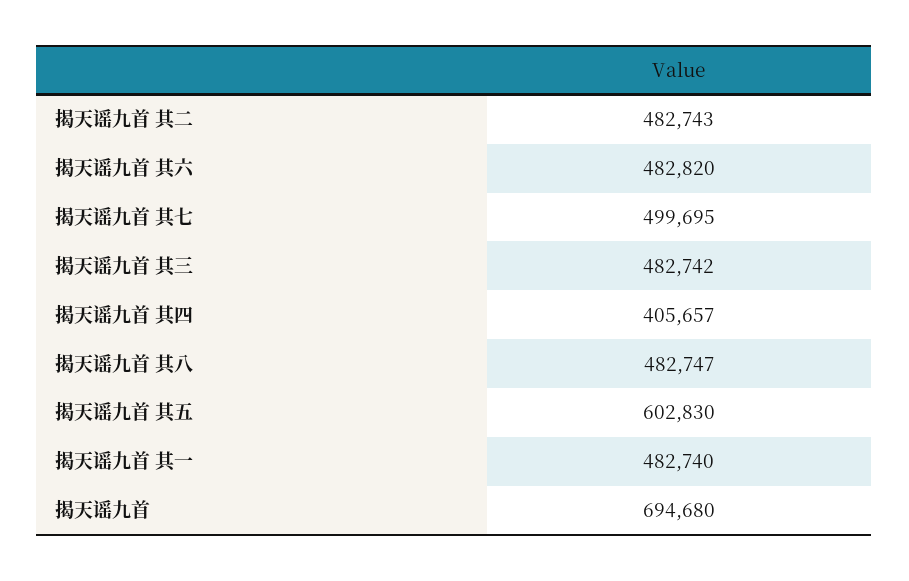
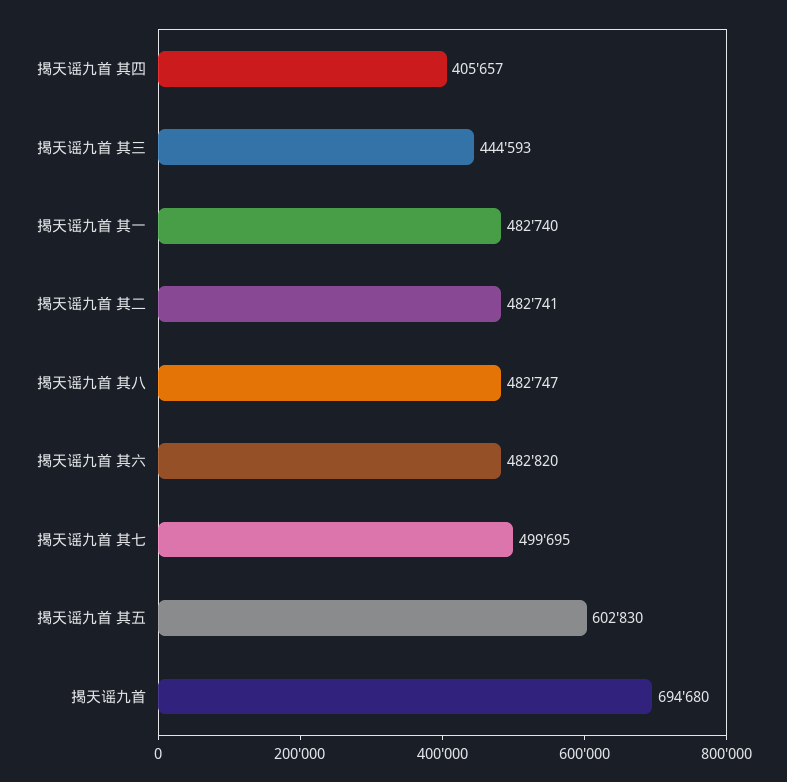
  {
-   "揭天谣九首 其二": 482743,
+   "揭天谣九首 其二": 482741,
    "揭天谣九首 其六": 482820,
    "揭天谣九首 其七": 499695,
-   "揭天谣九首 其三": 482742,
+   "揭天谣九首 其三": 444593,
    "揭天谣九首 其四": 405657,
    "揭天谣九首 其八": 482747,
    "揭天谣九首 其五": 602830,
    "揭天谣九首 其一": 482740,
    "揭天谣九首": 694680
  }

